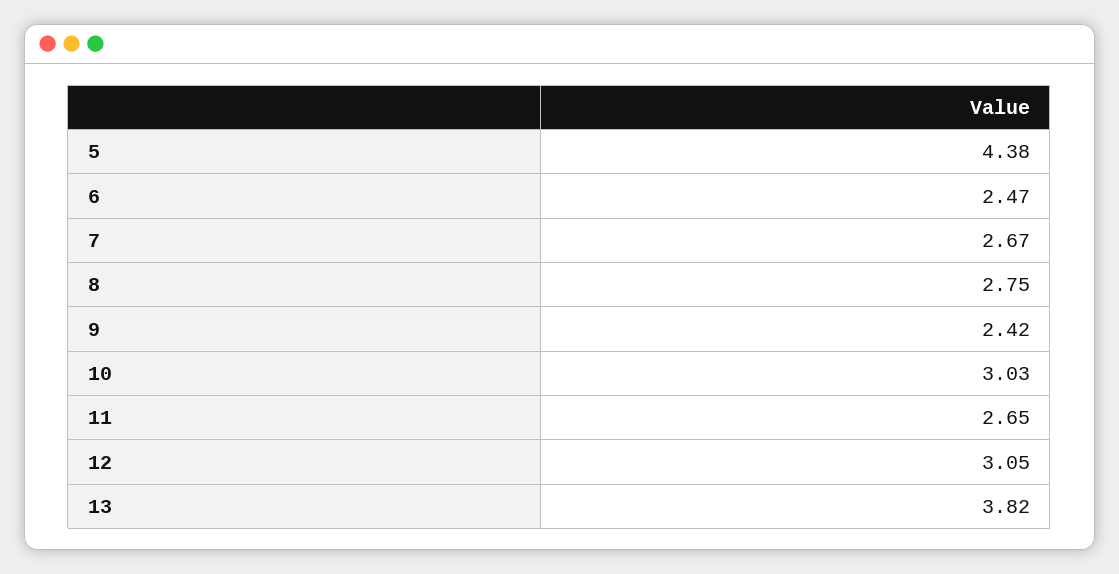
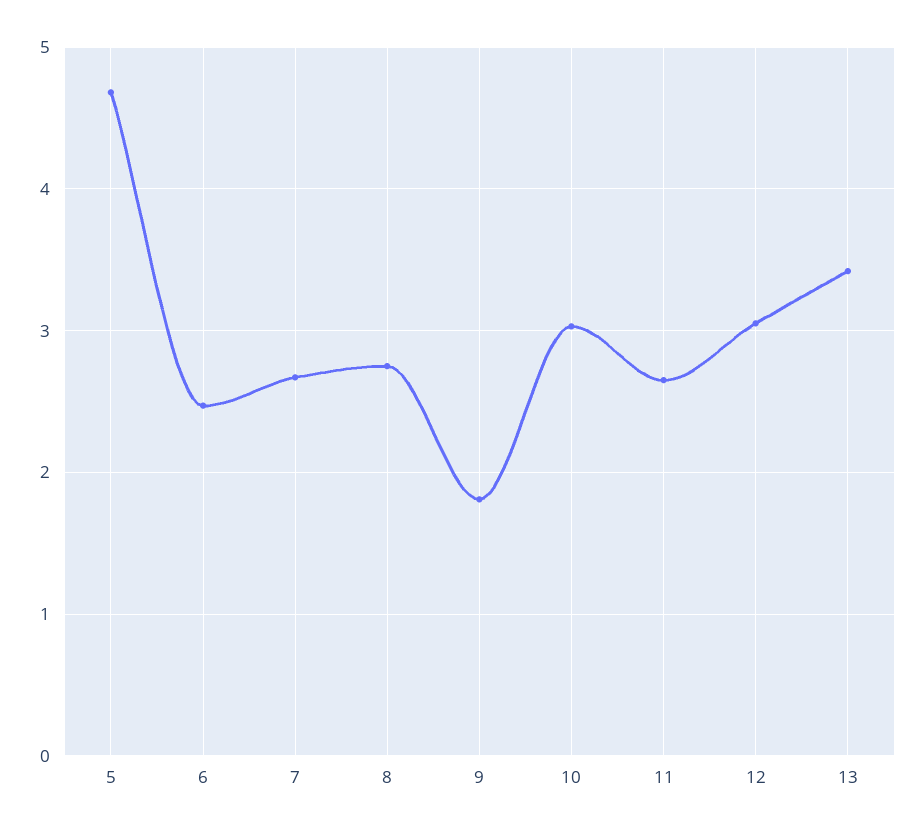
  {
-   "5": 4.38,
+   "5": 4.7,
    "6": 2.47,
    "7": 2.67,
    "8": 2.75,
-   "9": 2.42,
+   "9": 1.8,
    "10": 3.03,
    "11": 2.65,
    "12": 3.05,
-   "13": 3.82
+   "13": 3.4
  }

